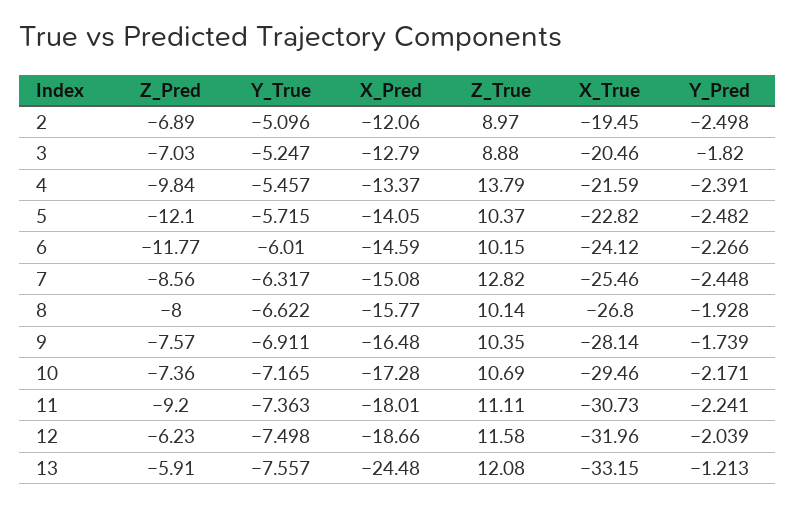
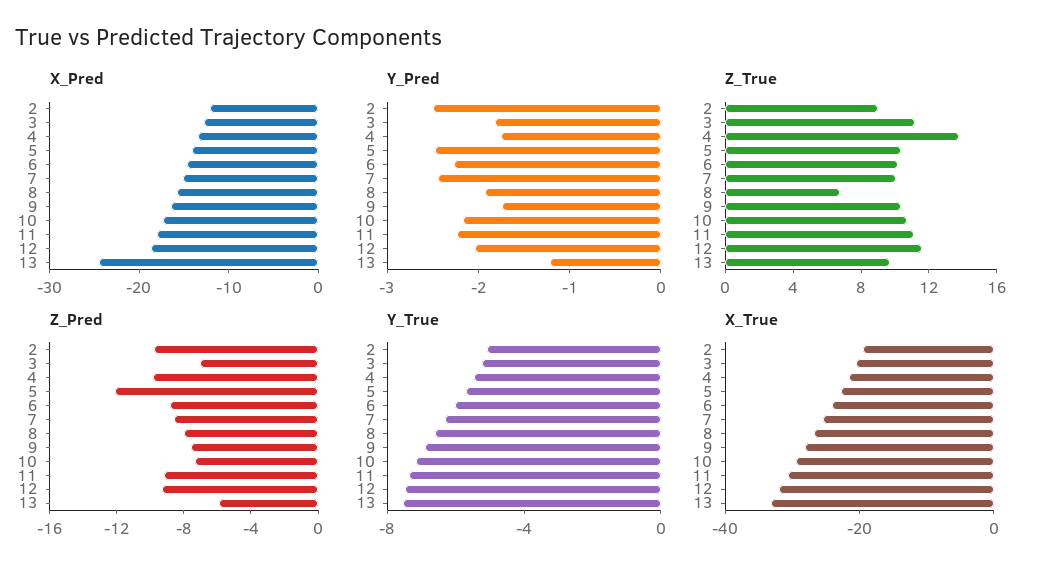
  {
    "Z_Pred": {
-     "2": -6.89,
+     "2": -10,
      "3": -7.03,
      "4": -9.84,
      "5": -12.1,
-     "6": -11.77,
+     "6": -9,
      "7": -8.56,
      "8": -8,
      "9": -7.57,
      "10": -7.36,
      "11": -9.2,
-     "12": -6.23,
+     "12": -9,
      "13": -5.91
    },
    "Y_True": {
      "2": -5.096,
      "3": -5.247,
      "4": -5.457,
      "5": -5.715,
      "6": -6.01,
      "7": -6.317,
      "8": -6.622,
      "9": -6.911,
      "10": -7.165,
      "11": -7.363,
      "12": -7.498,
      "13": -7.557
    },
    "X_Pred": {
      "2": -12.06,
      "3": -12.79,
      "4": -13.37,
      "5": -14.05,
      "6": -14.59,
      "7": -15.08,
      "8": -15.77,
      "9": -16.48,
      "10": -17.28,
      "11": -18.01,
      "12": -18.66,
      "13": -24.48
    },
    "Z_True": {
      "2": 8.97,
-     "3": 8.88,
+     "3": 11,
      "4": 13.79,
      "5": 10.37,
      "6": 10.15,
-     "7": 12.82,
+     "7": 10,
-     "8": 10.14,
+     "8": 7,
      "9": 10.35,
      "10": 10.69,
      "11": 11.11,
      "12": 11.58,
-     "13": 12.08
+     "13": 10
    },
    "X_True": {
      "2": -19.45,
      "3": -20.46,
      "4": -21.59,
      "5": -22.82,
      "6": -24.12,
      "7": -25.46,
      "8": -26.8,
      "9": -28.14,
      "10": -29.46,
      "11": -30.73,
      "12": -31.96,
      "13": -33.15
    },
    "Y_Pred": {
      "2": -2.498,
      "3": -1.82,
-     "4": -2.391,
+     "4": -1.8,
      "5": -2.482,
      "6": -2.266,
      "7": -2.448,
      "8": -1.928,
      "9": -1.739,
      "10": -2.171,
      "11": -2.241,
      "12": -2.039,
      "13": -1.213
    }
  }

